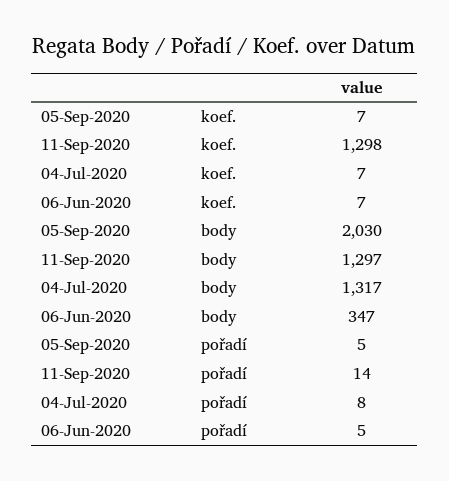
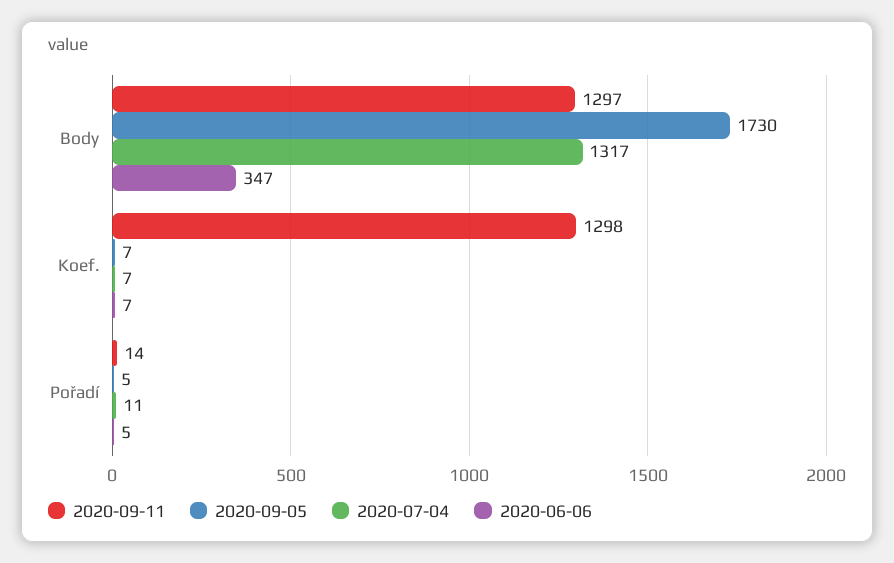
  {
    "05-Sep-2020": {
      "koef.": 7,
-     "body": 2030,
+     "body": 1730,
      "pořadí": 5
    },
    "11-Sep-2020": {
      "koef.": 1298,
      "body": 1297,
      "pořadí": 14
    },
    "04-Jul-2020": {
      "koef.": 7,
      "body": 1317,
-     "pořadí": 8
+     "pořadí": 11
    },
    "06-Jun-2020": {
      "koef.": 7,
      "body": 347,
      "pořadí": 5
    }
  }

